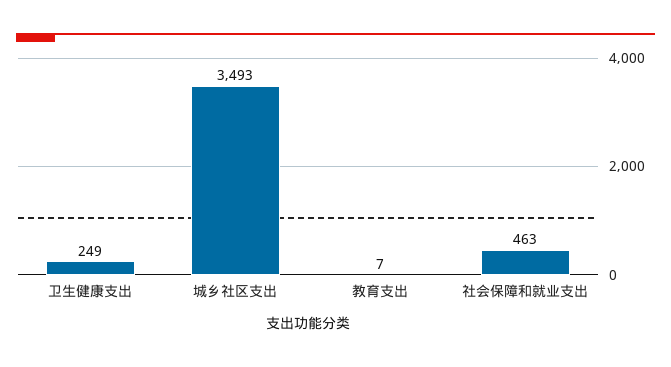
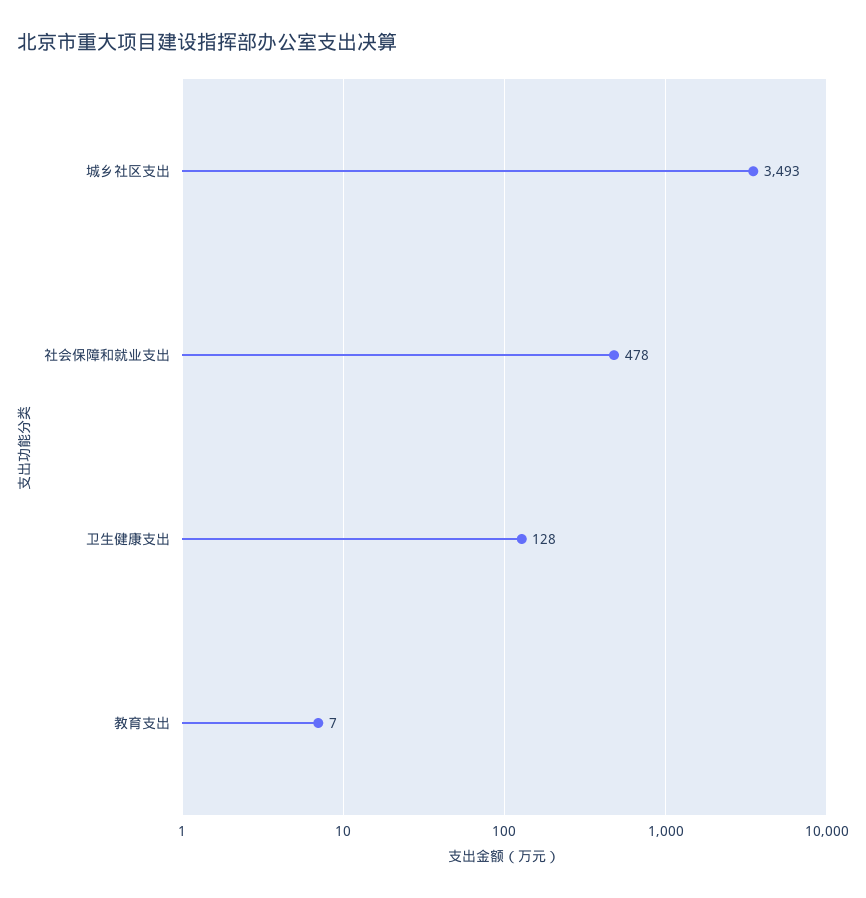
  {
-   "卫生健康支出": 249,
+   "卫生健康支出": 128,
    "城乡社区支出": 3493,
    "教育支出": 7,
-   "社会保障和就业支出": 463
+   "社会保障和就业支出": 478
  }

